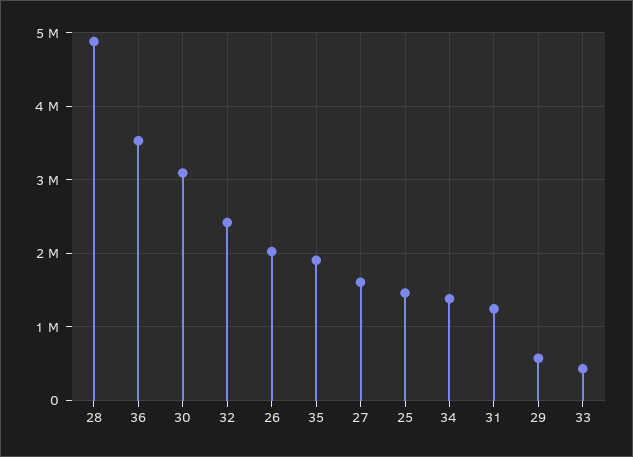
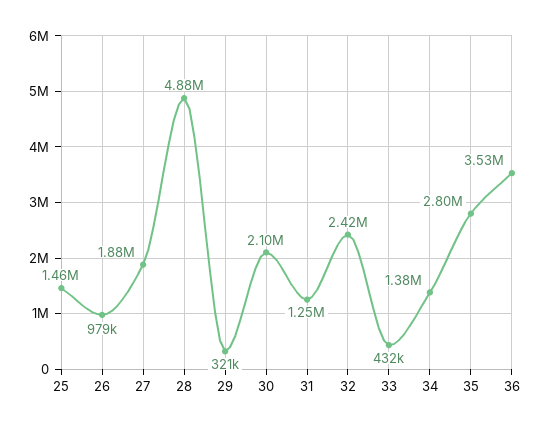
  {
    "28": 4880000,
    "36": 3530000,
-   "30": 3100000,
+   "30": 2100000,
    "32": 2420000,
-   "26": 2000000,
+   "26": 979000,
-   "35": 1900000,
+   "35": 2800000,
-   "27": 1600000,
+   "27": 1880000,
    "25": 1460000,
    "34": 1380000,
    "31": 1250000,
-   "29": 600000,
+   "29": 321000,
    "33": 432000
  }

